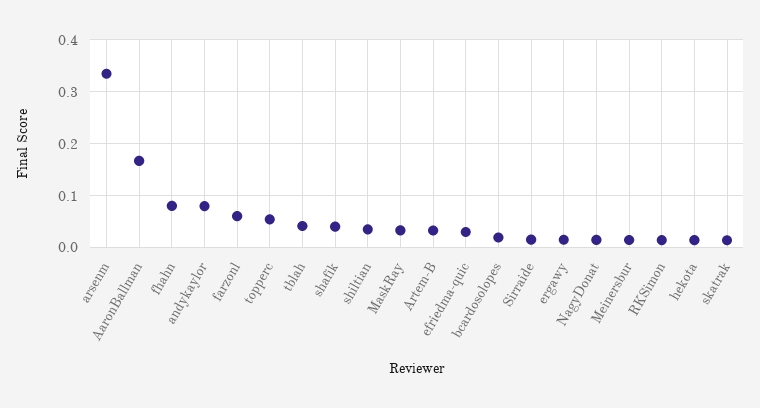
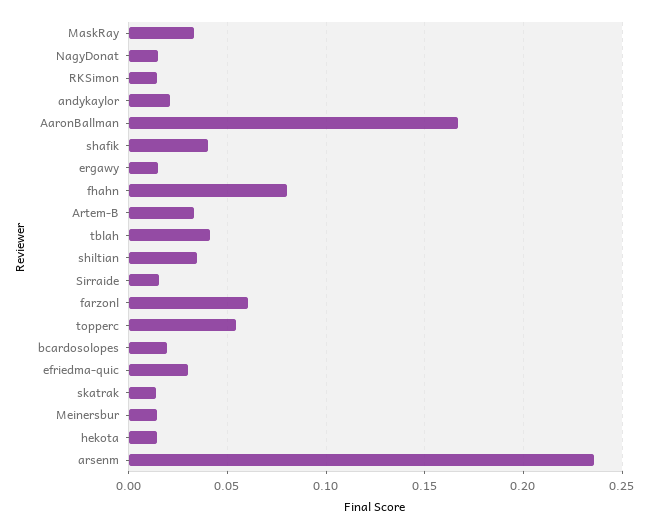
  {
-   "arsenm": 0.34,
+   "arsenm": 0.235,
    "AaronBallman": 0.165,
    "fhahn": 0.08,
-   "andykaylor": 0.08,
+   "andykaylor": 0.02,
    "farzonl": 0.06,
    "topperc": 0.055,
    "tblah": 0.04,
    "shafik": 0.04,
    "shiltian": 0.035,
    "MaskRay": 0.035,
    "Artem-B": 0.035,
    "efriedma-quic": 0.03,
    "bcardosolopes": 0.02,
    "Sirraide": 0.015,
    "ergawy": 0.015,
    "NagyDonat": 0.015,
    "Meinersbur": 0.015,
    "RKSimon": 0.015,
    "hekota": 0.015,
    "skatrak": 0.015
  }

